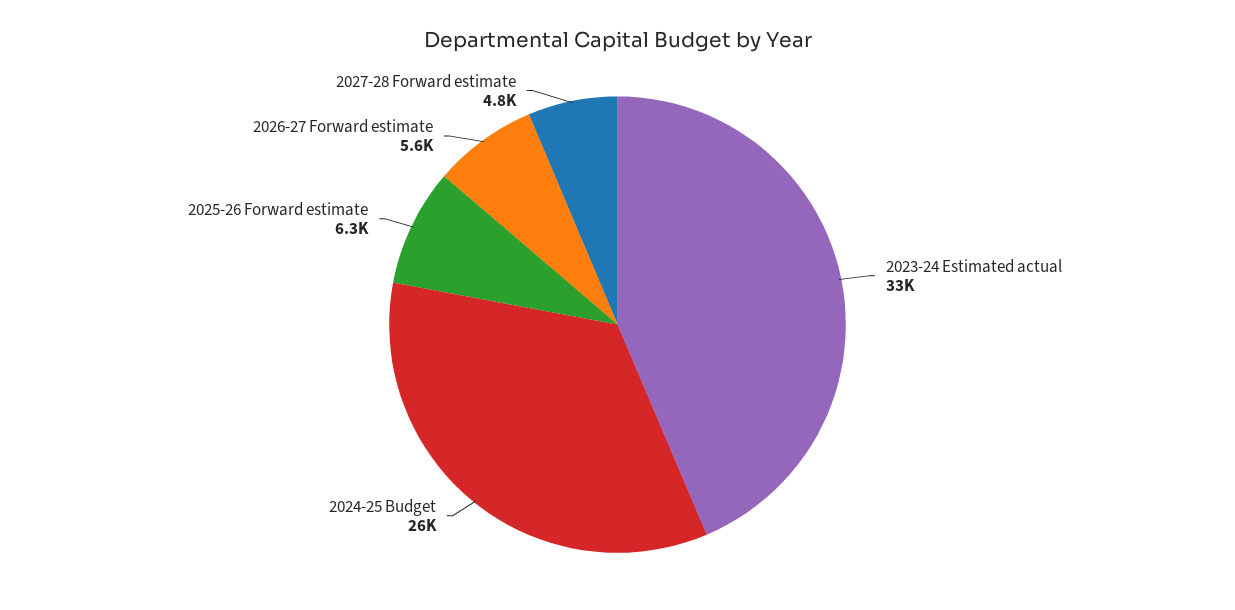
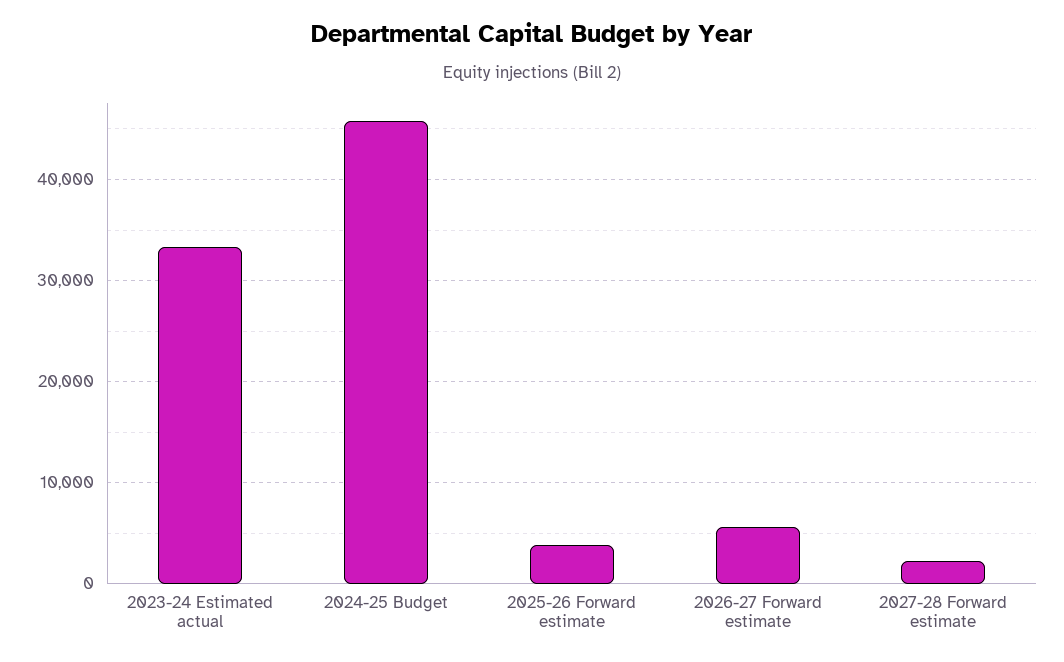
  {
    "2023-24 Estimated actual": 33000,
-   "2024-25 Budget": 26000,
+   "2024-25 Budget": 46000,
-   "2025-26 Forward estimate": 6300,
+   "2025-26 Forward estimate": 4000,
    "2026-27 Forward estimate": 5600,
-   "2027-28 Forward estimate": 4800
+   "2027-28 Forward estimate": 2000
  }

